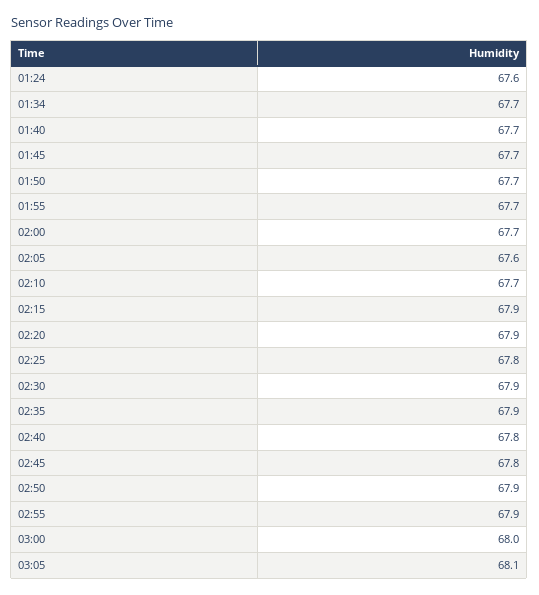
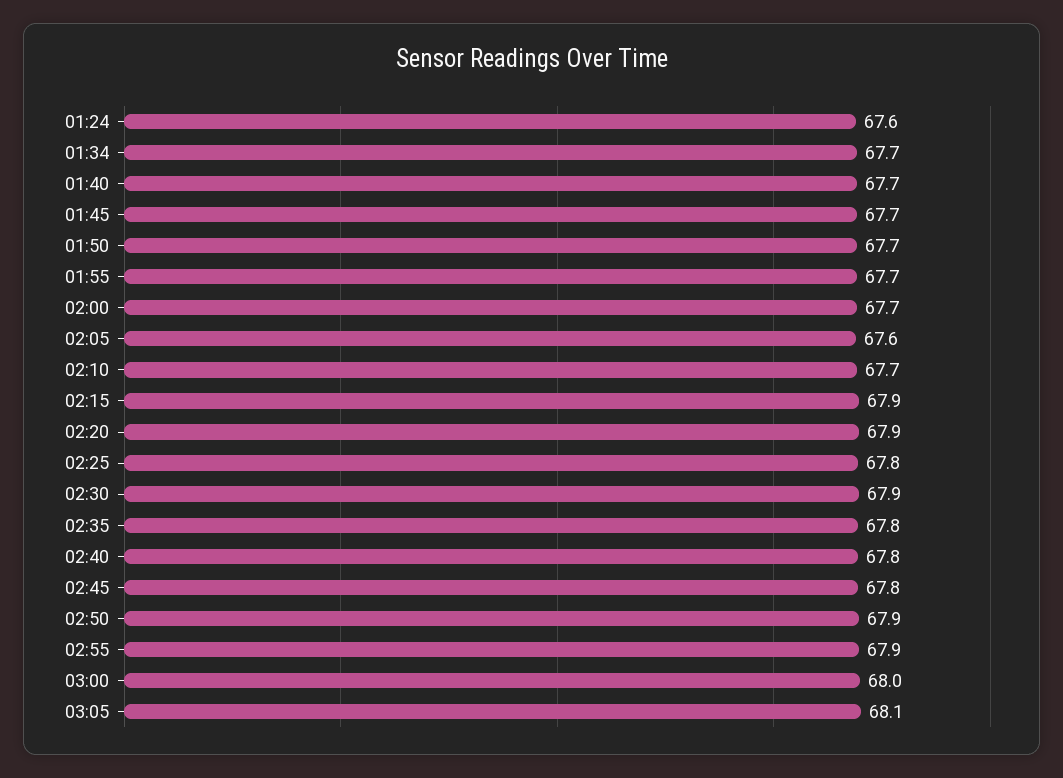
  {
    "01:24": 67.6,
    "01:34": 67.7,
    "01:40": 67.7,
    "01:45": 67.7,
    "01:50": 67.7,
    "01:55": 67.7,
    "02:00": 67.7,
    "02:05": 67.6,
    "02:10": 67.7,
    "02:15": 67.9,
    "02:20": 67.9,
    "02:25": 67.8,
    "02:30": 67.9,
-   "02:35": 67.9,
+   "02:35": 67.8,
    "02:40": 67.8,
    "02:45": 67.8,
    "02:50": 67.9,
    "02:55": 67.9,
    "03:00": 68,
    "03:05": 68.1
  }

